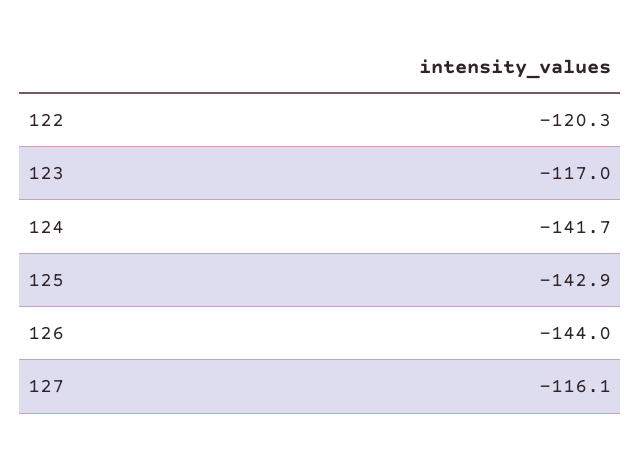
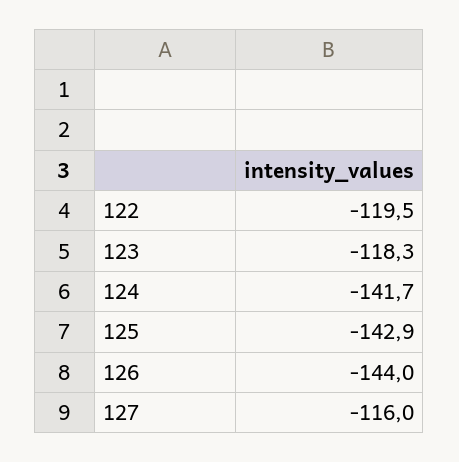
  {
-   "122": -120.3,
+   "122": -119.5,
-   "123": -117,
+   "123": -118.3,
    "124": -141.7,
    "125": -142.9,
    "126": -144,
-   "127": -116.1
+   "127": -116
  }

